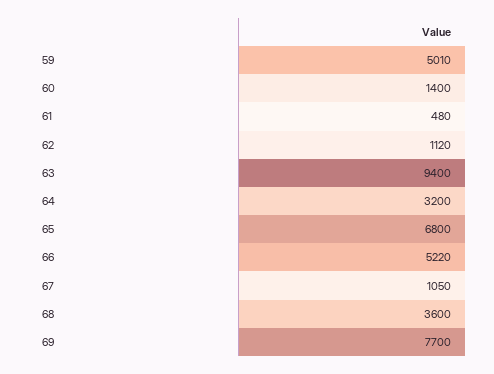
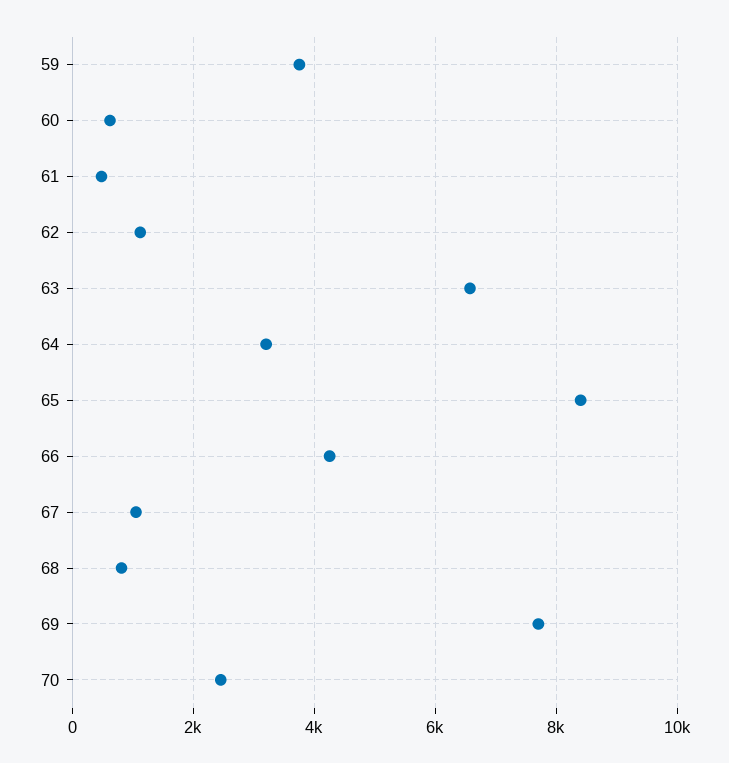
  {
-   "59": 5010,
+   "59": 3800,
-   "60": 1400,
+   "60": 600,
    "61": 480,
    "62": 1120,
-   "63": 9400,
+   "63": 6600,
    "64": 3200,
-   "65": 6800,
+   "65": 8400,
-   "66": 5220,
+   "66": 4200,
    "67": 1050,
-   "68": 3600,
+   "68": 800,
-   "69": 7700
+   "69": 7700,
+   "70": 2400
  }

